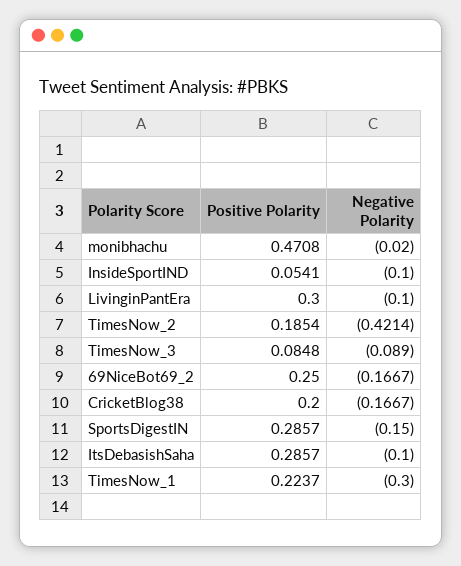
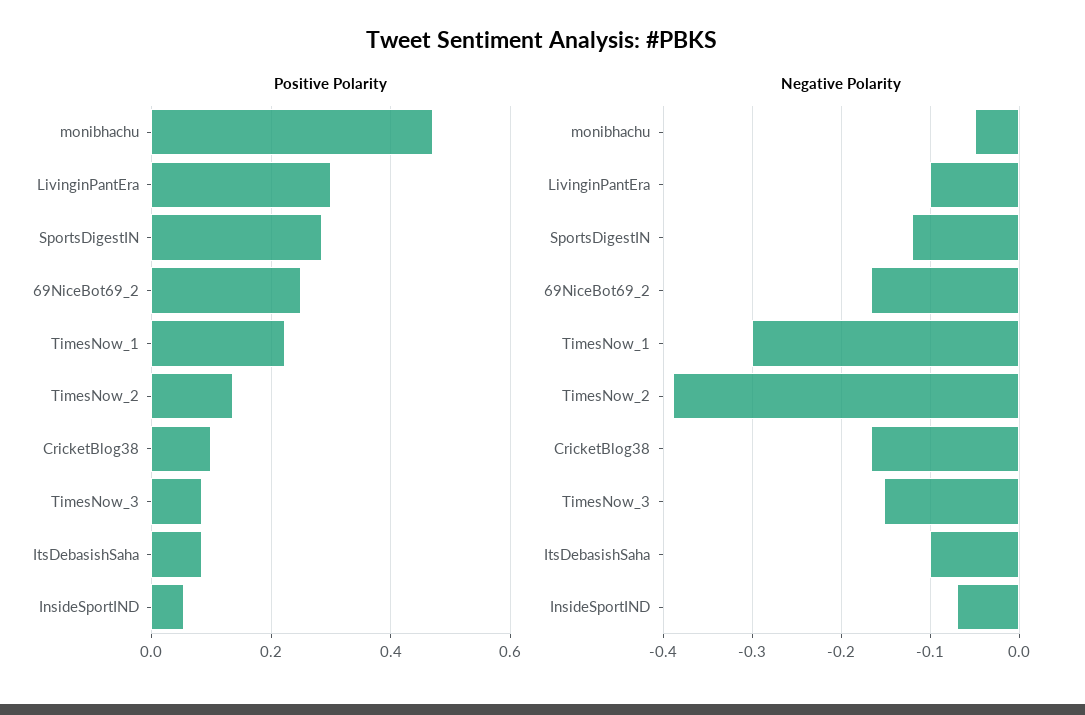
  {
    "Positive Polarity": {
      "monibhachu": 0.4708,
      "InsideSportIND": 0.0541,
      "LivinginPantEra": 0.3,
-     "TimesNow_2": 0.1854,
+     "TimesNow_2": 0.14,
      "TimesNow_3": 0.0848,
      "69NiceBot69_2": 0.25,
-     "CricketBlog38": 0.2,
+     "CricketBlog38": 0.1,
      "SportsDigestIN": 0.2857,
-     "ItsDebasishSaha": 0.2857,
+     "ItsDebasishSaha": 0.08,
      "TimesNow_1": 0.2237
    },
    "Negative Polarity": {
-     "monibhachu": -0.02,
+     "monibhachu": -0.05,
-     "InsideSportIND": -0.1,
+     "InsideSportIND": -0.07,
      "LivinginPantEra": -0.1,
-     "TimesNow_2": -0.4214,
+     "TimesNow_2": -0.39,
-     "TimesNow_3": -0.089,
+     "TimesNow_3": -0.15,
      "69NiceBot69_2": -0.1667,
      "CricketBlog38": -0.1667,
-     "SportsDigestIN": -0.15,
+     "SportsDigestIN": -0.12,
      "ItsDebasishSaha": -0.1,
      "TimesNow_1": -0.3
    }
  }

